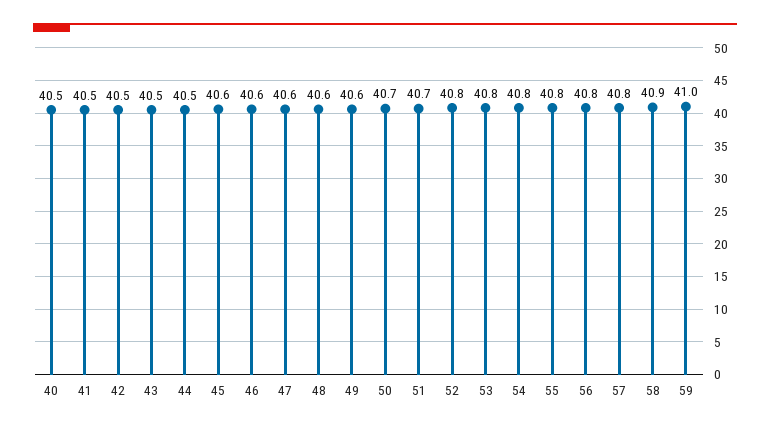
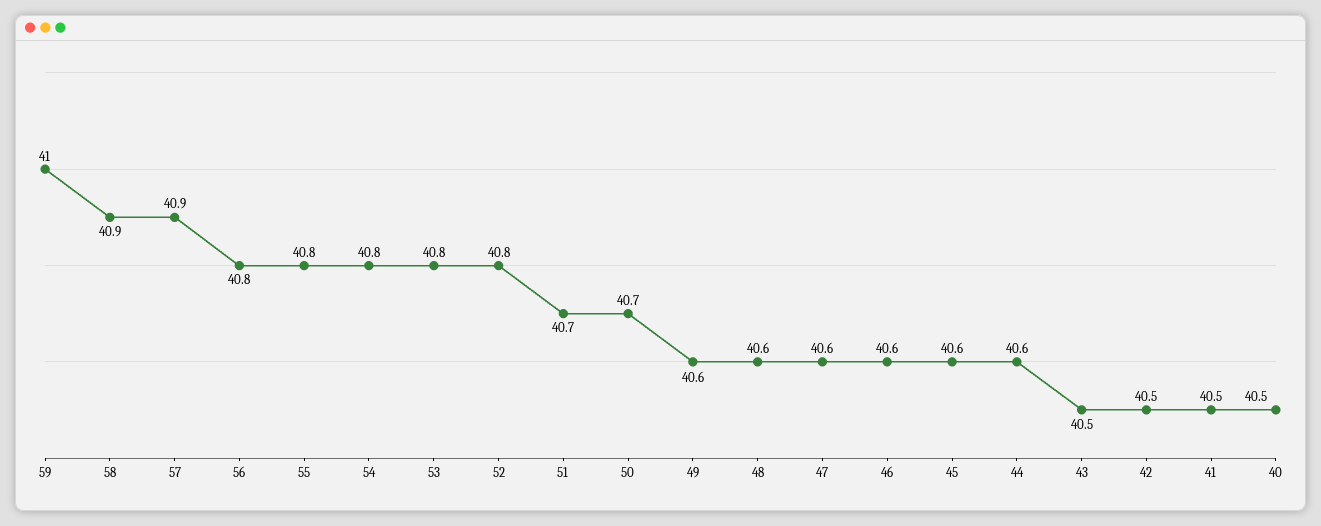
  {
    "40": 40.5,
    "41": 40.5,
    "42": 40.5,
    "43": 40.5,
-   "44": 40.5,
+   "44": 40.6,
    "45": 40.6,
    "46": 40.6,
    "47": 40.6,
    "48": 40.6,
    "49": 40.6,
    "50": 40.7,
    "51": 40.7,
    "52": 40.8,
    "53": 40.8,
    "54": 40.8,
    "55": 40.8,
    "56": 40.8,
-   "57": 40.8,
+   "57": 40.9,
    "58": 40.9,
    "59": 41
  }

